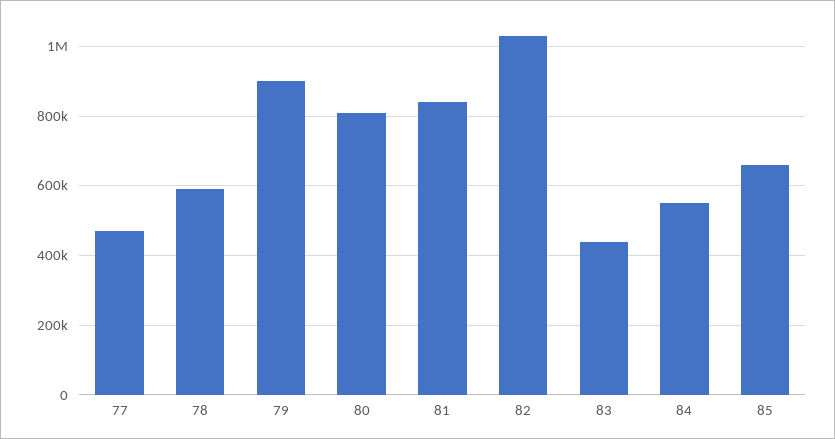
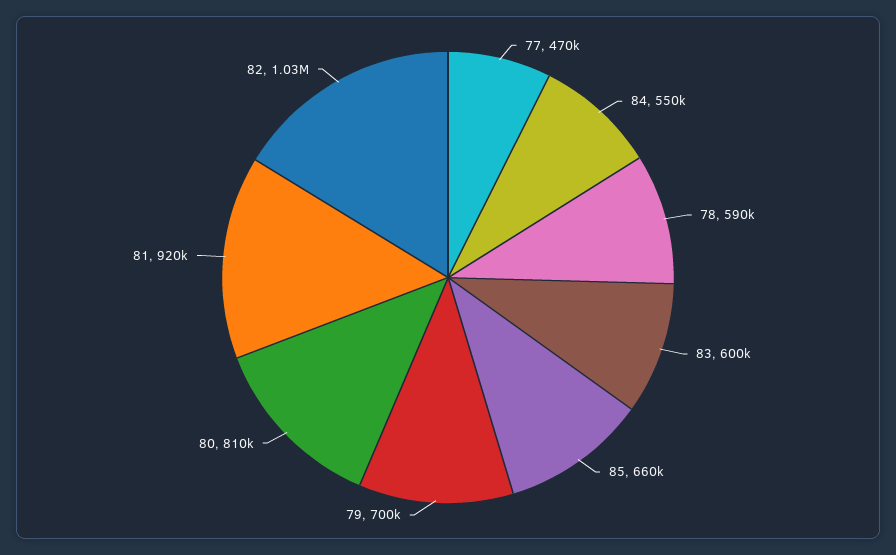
  {
    "77": 470000,
    "78": 590000,
-   "79": 900000,
+   "79": 700000,
    "80": 810000,
-   "81": 840000,
+   "81": 920000,
    "82": 1030000,
-   "83": 440000,
+   "83": 600000,
    "84": 550000,
    "85": 660000
  }

